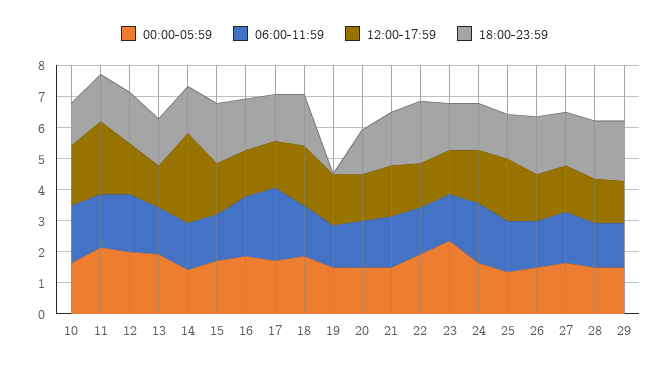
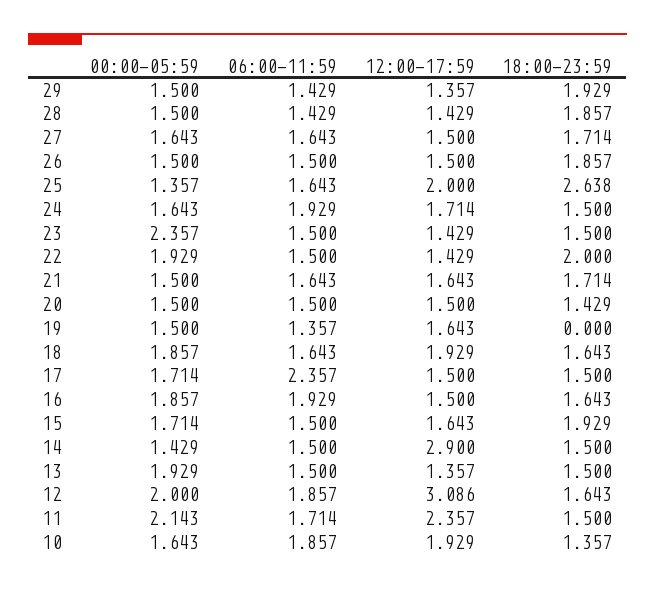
  {
    "00:00-05:59": {
      "10": 1.643,
      "11": 2.143,
      "12": 2,
      "13": 1.929,
      "14": 1.429,
      "15": 1.714,
      "16": 1.857,
      "17": 1.714,
      "18": 1.857,
      "19": 1.5,
      "20": 1.5,
      "21": 1.5,
      "22": 1.929,
      "23": 2.357,
      "24": 1.643,
      "25": 1.357,
      "26": 1.5,
      "27": 1.643,
      "28": 1.5,
      "29": 1.5
    },
    "06:00-11:59": {
      "10": 1.857,
      "11": 1.714,
      "12": 1.857,
      "13": 1.5,
      "14": 1.5,
      "15": 1.5,
      "16": 1.929,
      "17": 2.357,
      "18": 1.643,
      "19": 1.357,
      "20": 1.5,
      "21": 1.643,
      "22": 1.5,
      "23": 1.5,
      "24": 1.929,
      "25": 1.643,
      "26": 1.5,
      "27": 1.643,
      "28": 1.429,
      "29": 1.429
    },
    "12:00-17:59": {
      "10": 1.929,
      "11": 2.357,
-     "12": 1.5,
+     "12": 3.086,
      "13": 1.357,
      "14": 2.9,
      "15": 1.643,
      "16": 1.5,
      "17": 1.5,
      "18": 1.929,
      "19": 1.643,
      "20": 1.5,
      "21": 1.643,
      "22": 1.429,
      "23": 1.429,
      "24": 1.714,
      "25": 2,
      "26": 1.5,
      "27": 1.5,
      "28": 1.429,
      "29": 1.357
    },
    "18:00-23:59": {
      "10": 1.357,
      "11": 1.5,
      "12": 1.643,
      "13": 1.5,
      "14": 1.5,
      "15": 1.929,
      "16": 1.643,
      "17": 1.5,
      "18": 1.643,
      "19": 0,
      "20": 1.429,
      "21": 1.714,
      "22": 2,
      "23": 1.5,
      "24": 1.5,
-     "25": 1.5,
+     "25": 2.638,
      "26": 1.857,
      "27": 1.714,
      "28": 1.857,
      "29": 1.929
    }
  }

